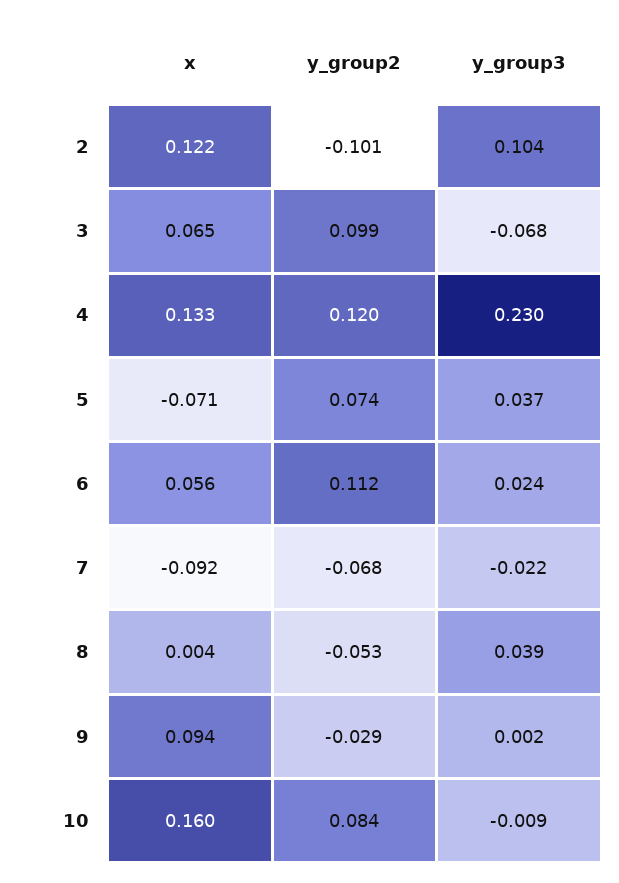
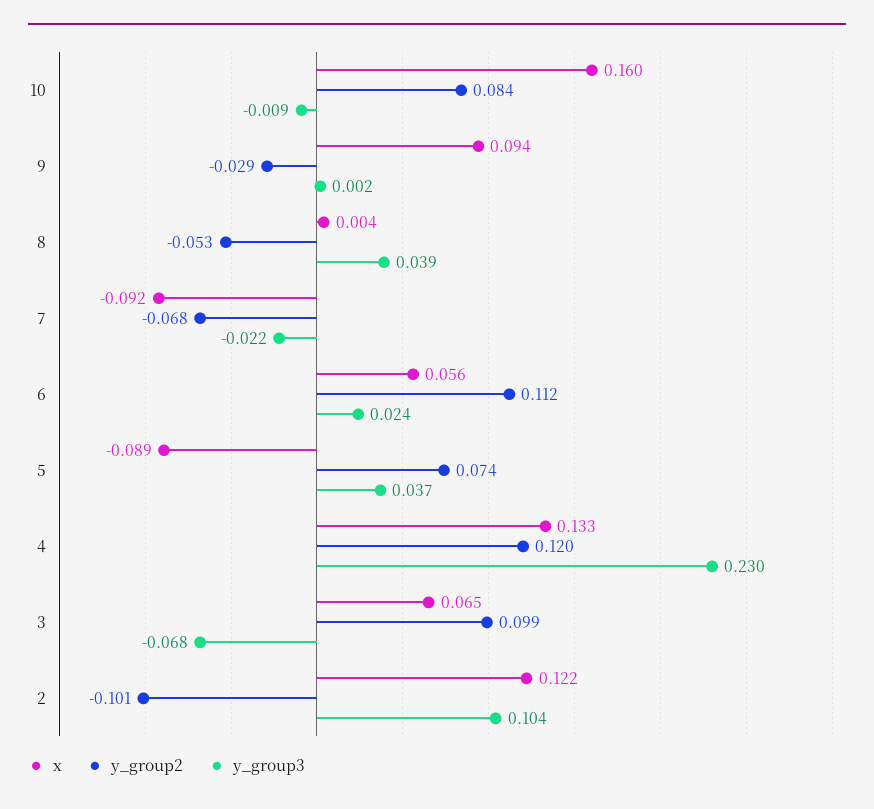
  {
    "x": {
      "2": 0.122,
      "3": 0.065,
      "4": 0.133,
-     "5": -0.071,
+     "5": -0.089,
      "6": 0.056,
      "7": -0.092,
      "8": 0.004,
      "9": 0.094,
      "10": 0.16
    },
    "y_group2": {
      "2": -0.101,
      "3": 0.099,
      "4": 0.12,
      "5": 0.074,
      "6": 0.112,
      "7": -0.068,
      "8": -0.053,
      "9": -0.029,
      "10": 0.084
    },
    "y_group3": {
      "2": 0.104,
      "3": -0.068,
      "4": 0.23,
      "5": 0.037,
      "6": 0.024,
      "7": -0.022,
      "8": 0.039,
      "9": 0.002,
      "10": -0.009
    }
  }

